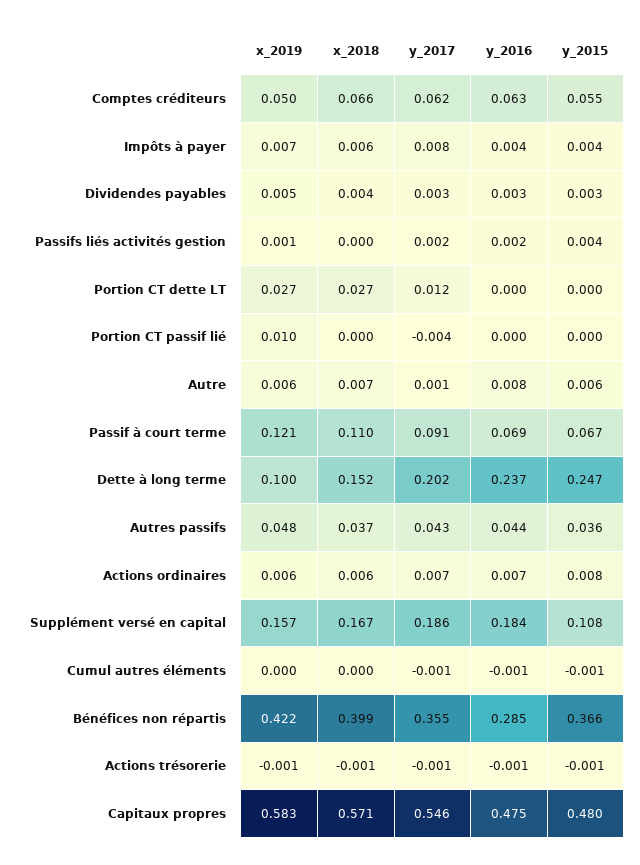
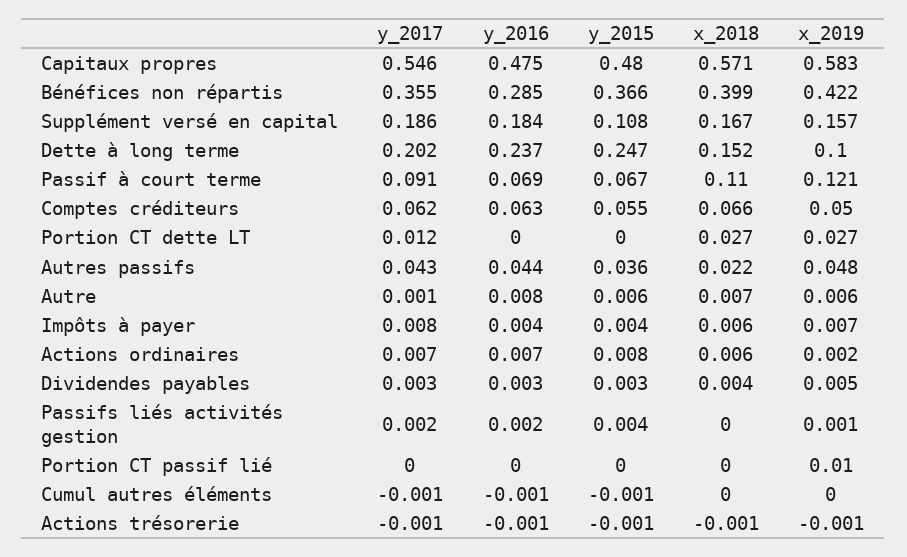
  {
    "x_2019": {
      "Comptes créditeurs": 0.05,
      "Impôts à payer": 0.007,
      "Dividendes payables": 0.005,
      "Passifs liés activités gestion": 0.001,
      "Portion CT dette LT": 0.027,
      "Portion CT passif lié": 0.01,
      "Autre": 0.006,
      "Passif à court terme": 0.121,
      "Dette à long terme": 0.1,
      "Autres passifs": 0.048,
-     "Actions ordinaires": 0.006,
+     "Actions ordinaires": 0.002,
      "Supplément versé en capital": 0.157,
      "Cumul autres éléments": 0,
      "Bénéfices non répartis": 0.422,
      "Actions trésorerie": -0.001,
      "Capitaux propres": 0.583
    },
    "x_2018": {
      "Comptes créditeurs": 0.066,
      "Impôts à payer": 0.006,
      "Dividendes payables": 0.004,
      "Passifs liés activités gestion": 0,
      "Portion CT dette LT": 0.027,
      "Portion CT passif lié": 0,
      "Autre": 0.007,
      "Passif à court terme": 0.11,
      "Dette à long terme": 0.152,
-     "Autres passifs": 0.037,
+     "Autres passifs": 0.022,
      "Actions ordinaires": 0.006,
      "Supplément versé en capital": 0.167,
      "Cumul autres éléments": 0,
      "Bénéfices non répartis": 0.399,
      "Actions trésorerie": -0.001,
      "Capitaux propres": 0.571
    },
    "y_2017": {
      "Comptes créditeurs": 0.062,
      "Impôts à payer": 0.008,
      "Dividendes payables": 0.003,
      "Passifs liés activités gestion": 0.002,
      "Portion CT dette LT": 0.012,
-     "Portion CT passif lié": -0.004,
+     "Portion CT passif lié": 0,
      "Autre": 0.001,
      "Passif à court terme": 0.091,
      "Dette à long terme": 0.202,
      "Autres passifs": 0.043,
      "Actions ordinaires": 0.007,
      "Supplément versé en capital": 0.186,
      "Cumul autres éléments": -0.001,
      "Bénéfices non répartis": 0.355,
      "Actions trésorerie": -0.001,
      "Capitaux propres": 0.546
    },
    "y_2016": {
      "Comptes créditeurs": 0.063,
      "Impôts à payer": 0.004,
      "Dividendes payables": 0.003,
      "Passifs liés activités gestion": 0.002,
      "Portion CT dette LT": 0,
      "Portion CT passif lié": 0,
      "Autre": 0.008,
      "Passif à court terme": 0.069,
      "Dette à long terme": 0.237,
      "Autres passifs": 0.044,
      "Actions ordinaires": 0.007,
      "Supplément versé en capital": 0.184,
      "Cumul autres éléments": -0.001,
      "Bénéfices non répartis": 0.285,
      "Actions trésorerie": -0.001,
      "Capitaux propres": 0.475
    },
    "y_2015": {
      "Comptes créditeurs": 0.055,
      "Impôts à payer": 0.004,
      "Dividendes payables": 0.003,
      "Passifs liés activités gestion": 0.004,
      "Portion CT dette LT": 0,
      "Portion CT passif lié": 0,
      "Autre": 0.006,
      "Passif à court terme": 0.067,
      "Dette à long terme": 0.247,
      "Autres passifs": 0.036,
      "Actions ordinaires": 0.008,
      "Supplément versé en capital": 0.108,
      "Cumul autres éléments": -0.001,
      "Bénéfices non répartis": 0.366,
      "Actions trésorerie": -0.001,
      "Capitaux propres": 0.48
    }
  }

